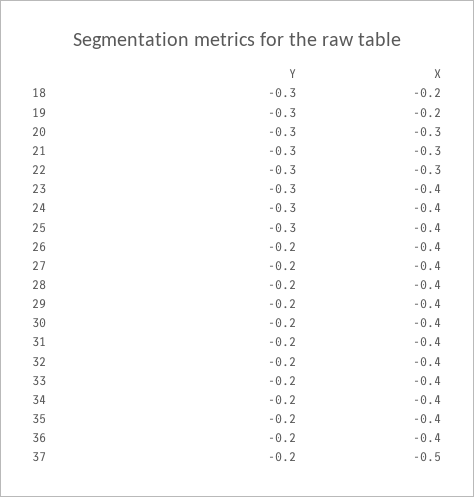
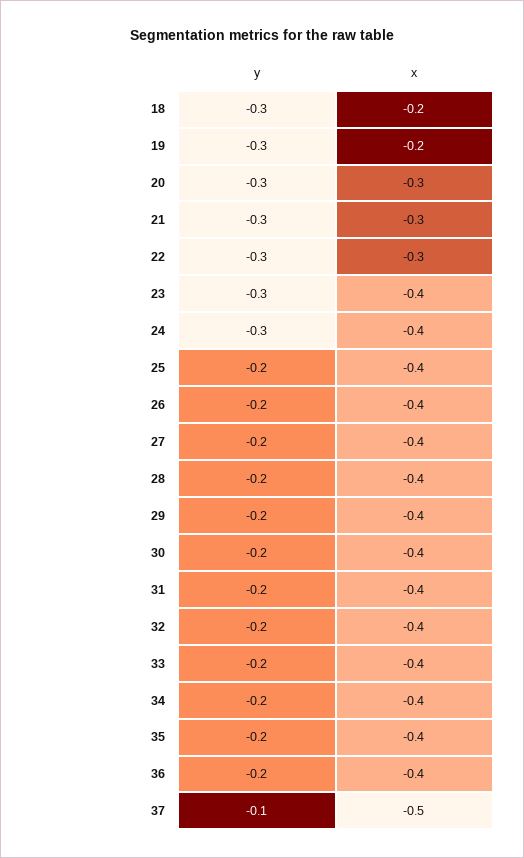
  {
    "Y": {
      "18": -0.3,
      "19": -0.3,
      "20": -0.3,
      "21": -0.3,
      "22": -0.3,
      "23": -0.3,
      "24": -0.3,
-     "25": -0.3,
+     "25": -0.2,
      "26": -0.2,
      "27": -0.2,
      "28": -0.2,
      "29": -0.2,
      "30": -0.2,
      "31": -0.2,
      "32": -0.2,
      "33": -0.2,
      "34": -0.2,
      "35": -0.2,
      "36": -0.2,
-     "37": -0.2
+     "37": -0.1
    },
    "X": {
      "18": -0.2,
      "19": -0.2,
      "20": -0.3,
      "21": -0.3,
      "22": -0.3,
      "23": -0.4,
      "24": -0.4,
      "25": -0.4,
      "26": -0.4,
      "27": -0.4,
      "28": -0.4,
      "29": -0.4,
      "30": -0.4,
      "31": -0.4,
      "32": -0.4,
      "33": -0.4,
      "34": -0.4,
      "35": -0.4,
      "36": -0.4,
      "37": -0.5
    }
  }

